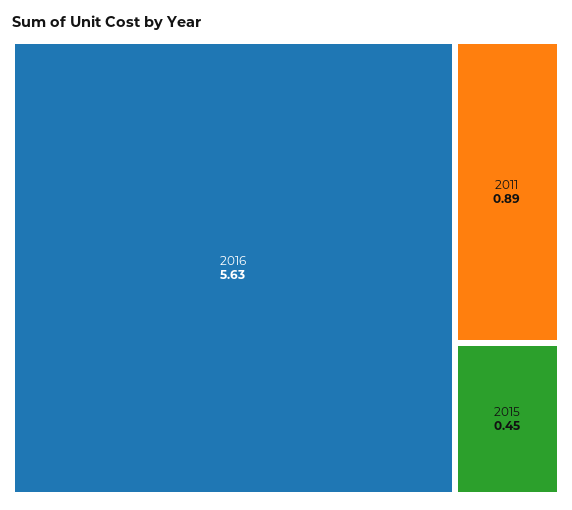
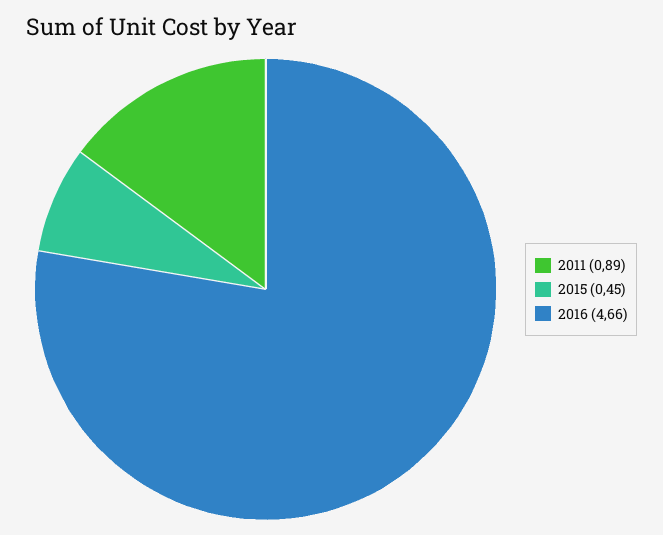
  {
-   "2016": 5.63,
+   "2016": 4.66,
    "2011": 0.89,
    "2015": 0.45
  }

